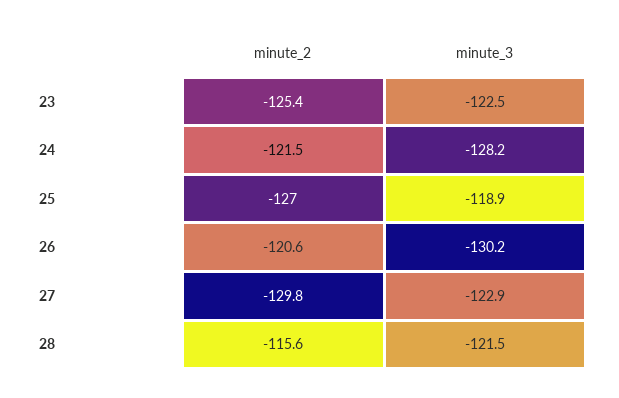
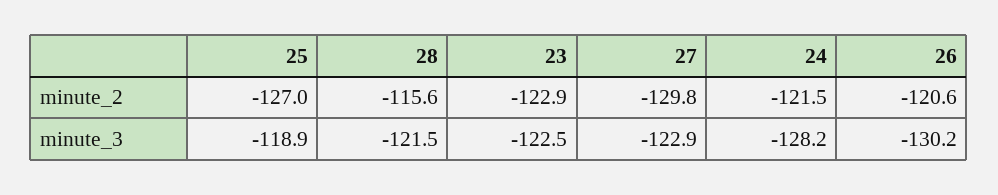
  {
    "minute_2": {
-     "23": -125.4,
+     "23": -122.9,
      "24": -121.5,
      "25": -127,
      "26": -120.6,
      "27": -129.8,
      "28": -115.6
    },
    "minute_3": {
      "23": -122.5,
      "24": -128.2,
      "25": -118.9,
      "26": -130.2,
      "27": -122.9,
      "28": -121.5
    }
  }

